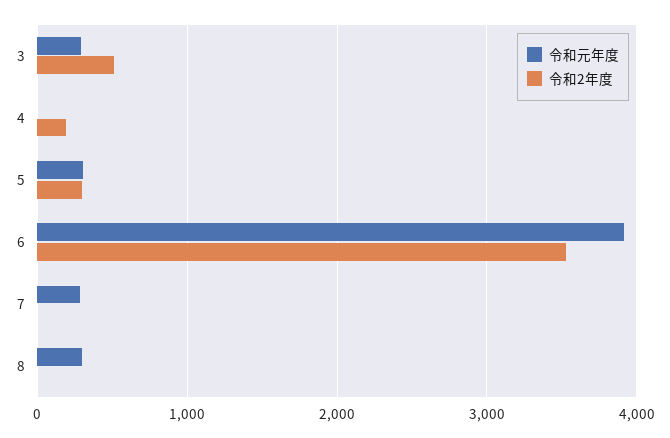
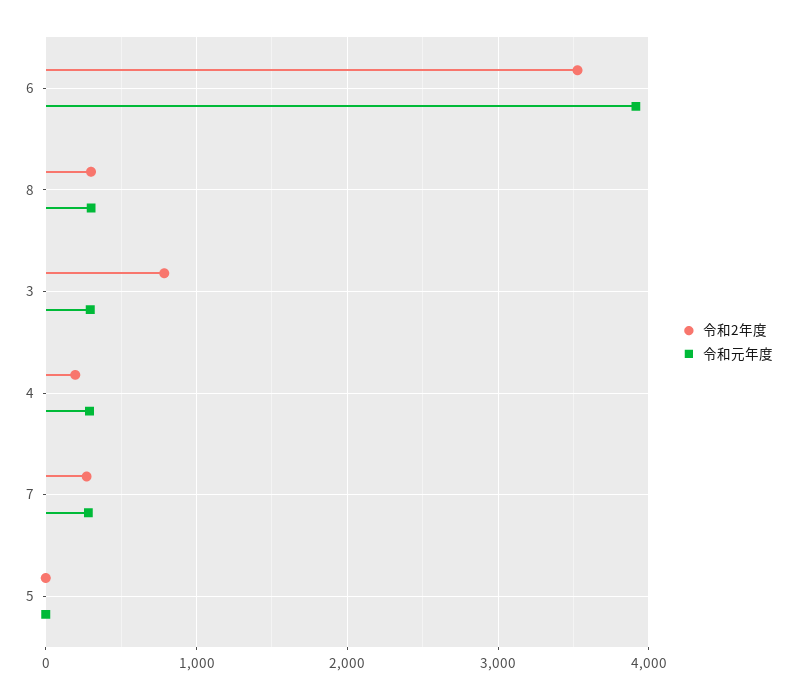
  {
    "令和元年度": {
      "3": 300,
-     "4": 0,
+     "4": 300,
-     "5": 300,
+     "5": 0,
      "6": 3900,
      "7": 300,
      "8": 300
    },
    "令和2年度": {
-     "3": 500,
+     "3": 800,
      "4": 200,
-     "5": 300,
+     "5": 0,
      "6": 3500,
-     "7": 0,
+     "7": 300,
-     "8": 0
+     "8": 300
    }
  }

